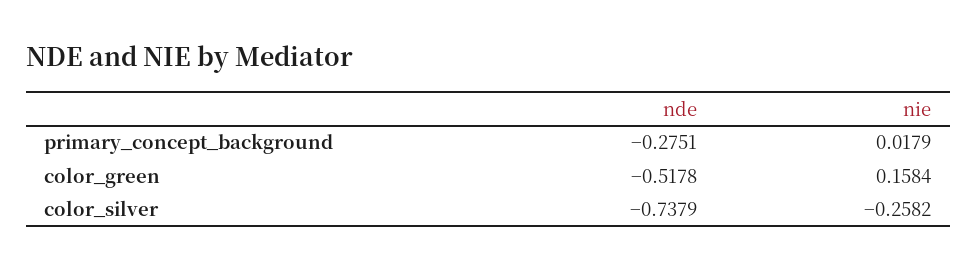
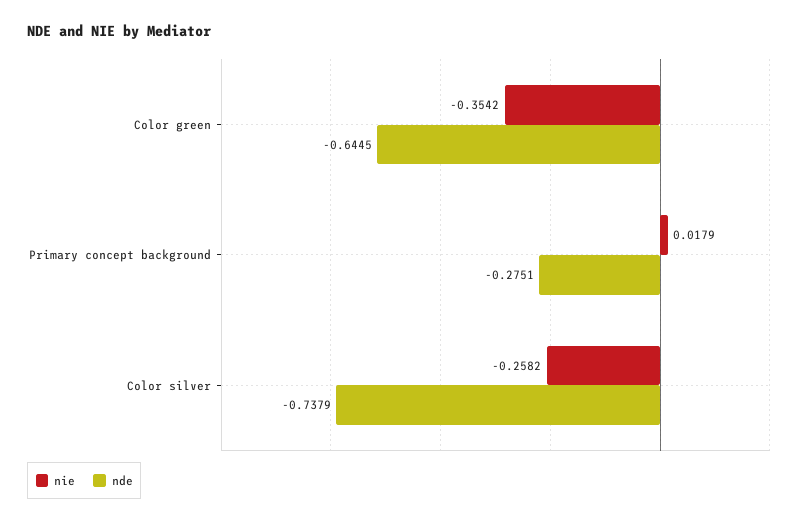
  {
    "nde": {
      "primary_concept_background": -0.2751,
-     "color_green": -0.5178,
+     "color_green": -0.6445,
      "color_silver": -0.7379
    },
    "nie": {
      "primary_concept_background": 0.0179,
-     "color_green": 0.1584,
+     "color_green": -0.3542,
      "color_silver": -0.2582
    }
  }

